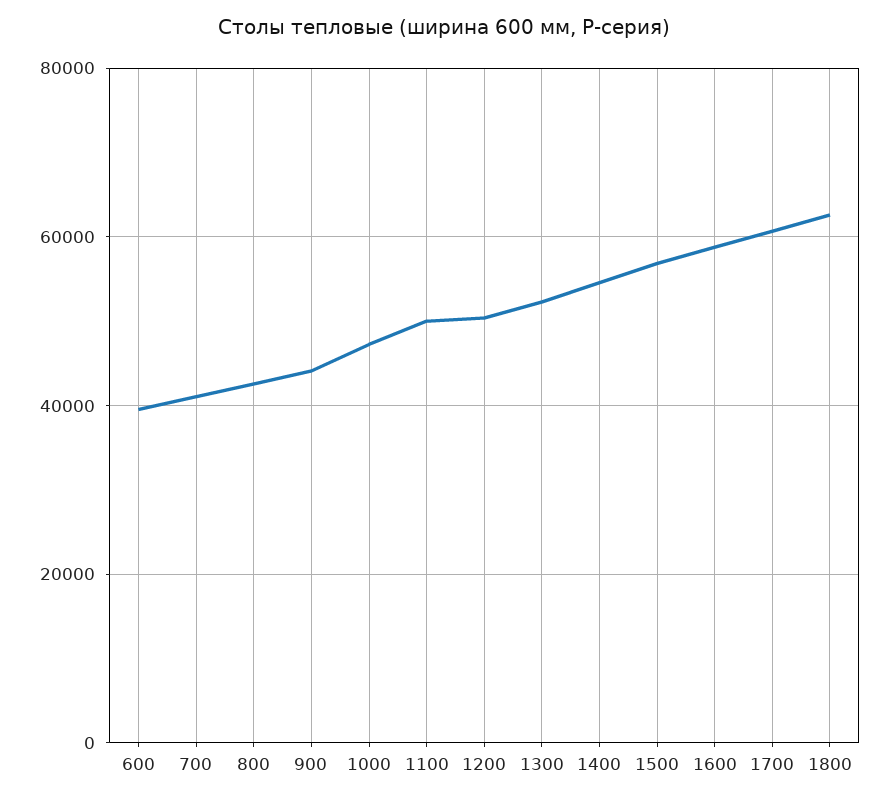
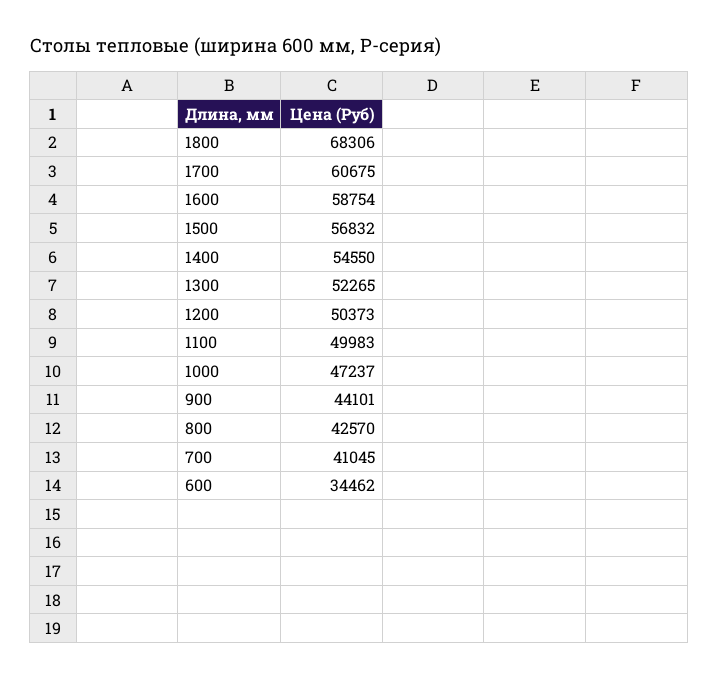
  {
-   "600": 40000,
+   "600": 34462,
    "700": 41045,
    "800": 42570,
    "900": 44101,
    "1000": 47237,
    "1100": 49983,
    "1200": 50373,
    "1300": 52265,
    "1400": 54550,
    "1500": 56832,
    "1600": 58754,
    "1700": 60675,
-   "1800": 62000
+   "1800": 68306
  }

